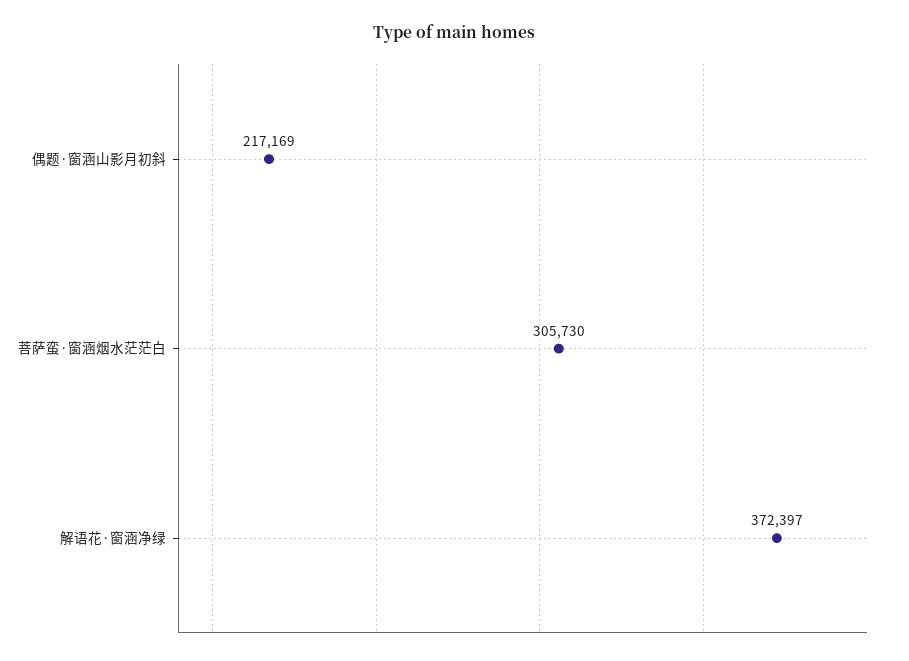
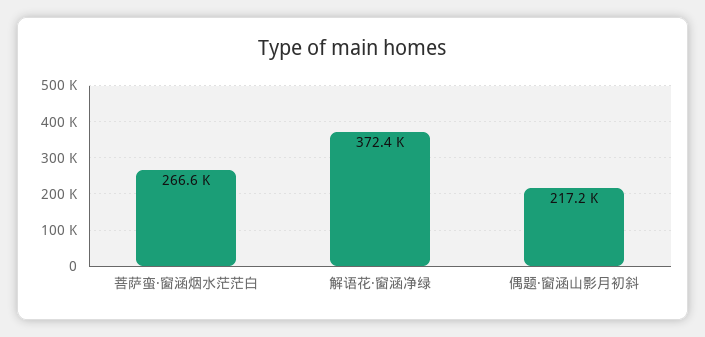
  {
    "偶题·窗涵山影月初斜": 217169,
-   "菩萨蛮·窗涵烟水茫茫白": 305730,
+   "菩萨蛮·窗涵烟水茫茫白": 266600,
    "解语花·窗涵净绿": 372397
  }

